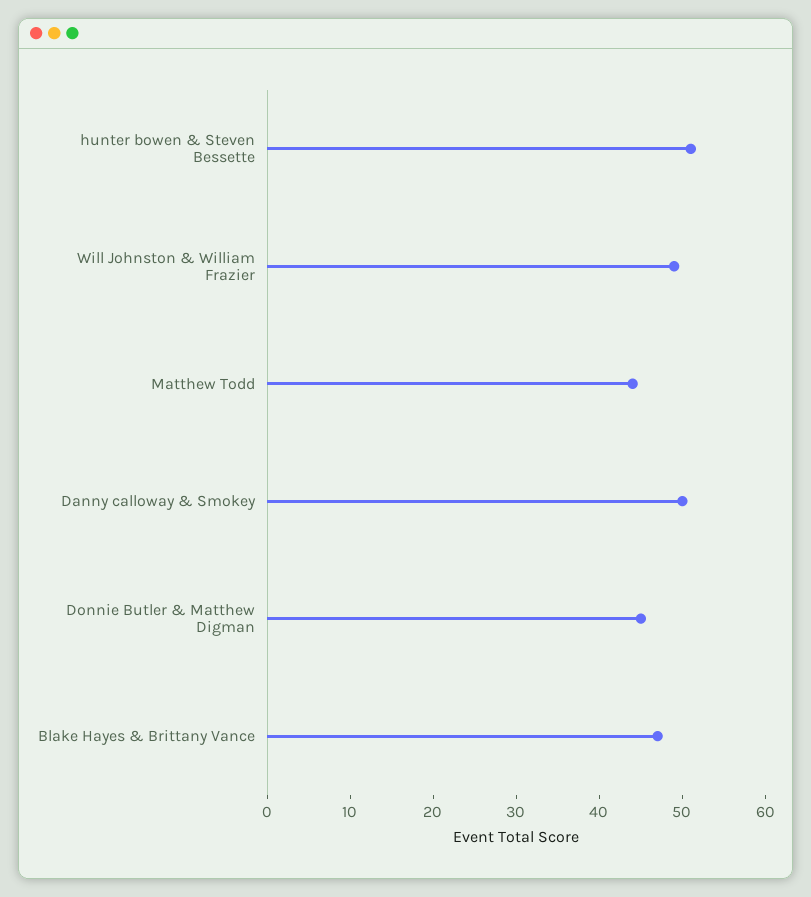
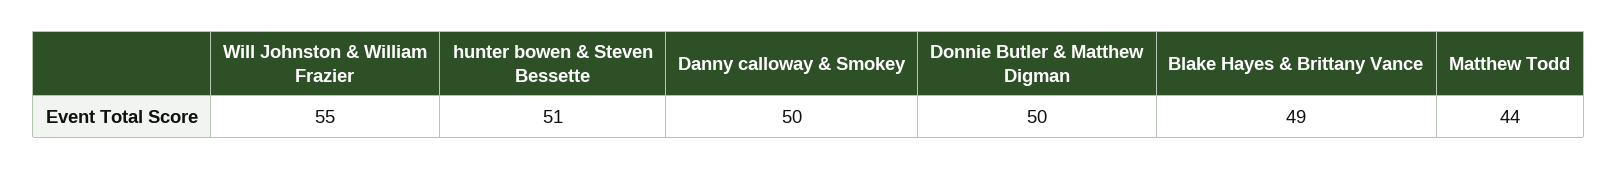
  {
    "hunter bowen & Steven Bessette": 51,
-   "Will Johnston & William Frazier": 49,
+   "Will Johnston & William Frazier": 55,
    "Matthew Todd": 44,
    "Danny calloway & Smokey": 50,
-   "Donnie Butler & Matthew Digman": 45,
+   "Donnie Butler & Matthew Digman": 50,
-   "Blake Hayes & Brittany Vance": 47
+   "Blake Hayes & Brittany Vance": 49
  }

